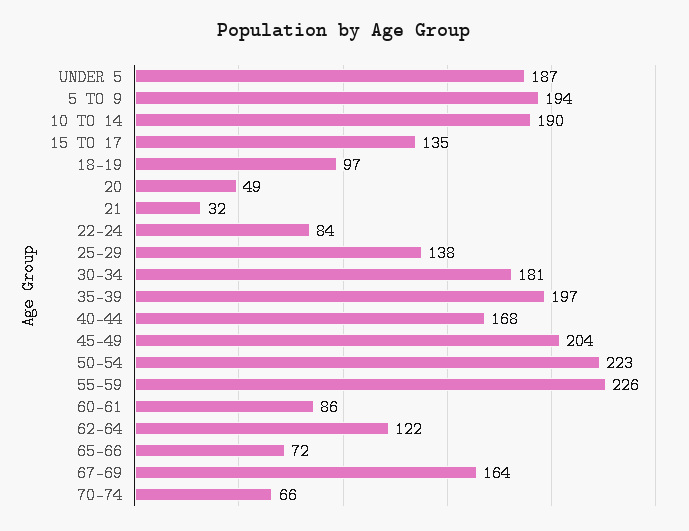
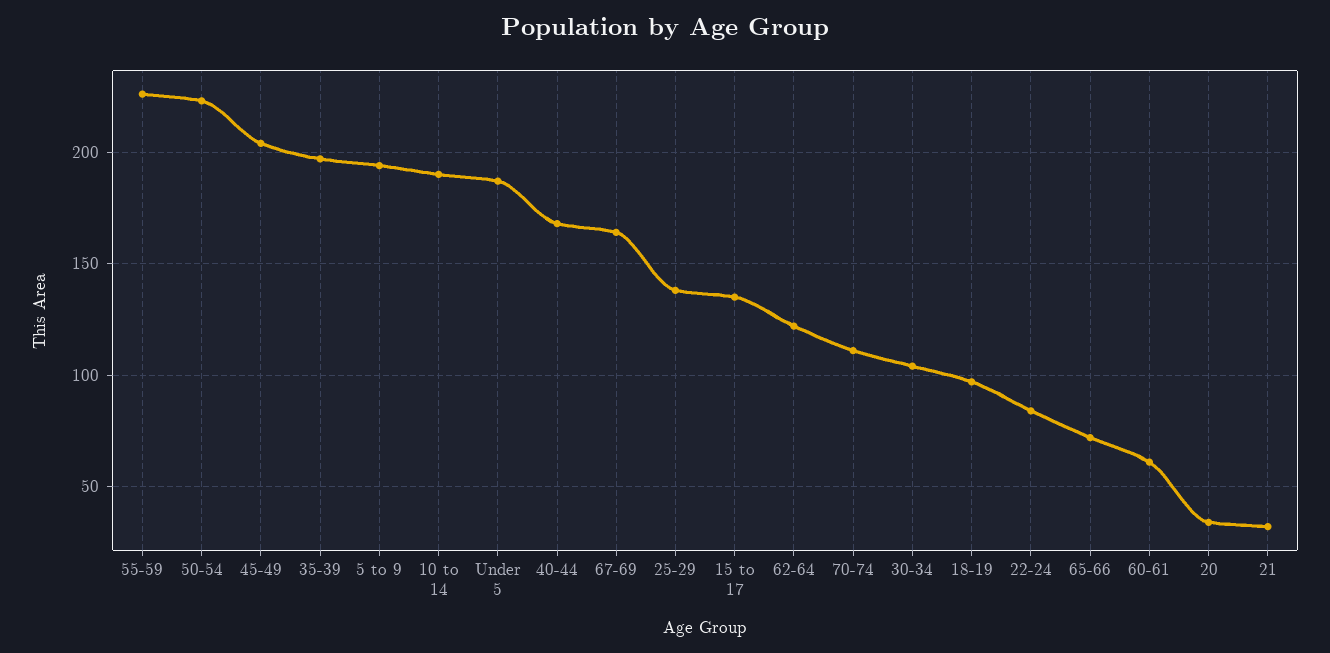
  {
    "UNDER 5": 187,
    "5 TO 9": 194,
    "10 TO 14": 190,
    "15 TO 17": 135,
    "18-19": 97,
-   "20": 49,
+   "20": 35,
    "21": 32,
    "22-24": 84,
    "25-29": 138,
-   "30-34": 181,
+   "30-34": 105,
    "35-39": 197,
    "40-44": 168,
    "45-49": 204,
    "50-54": 223,
    "55-59": 226,
-   "60-61": 86,
+   "60-61": 60,
    "62-64": 122,
    "65-66": 72,
    "67-69": 164,
-   "70-74": 66
+   "70-74": 110
  }

